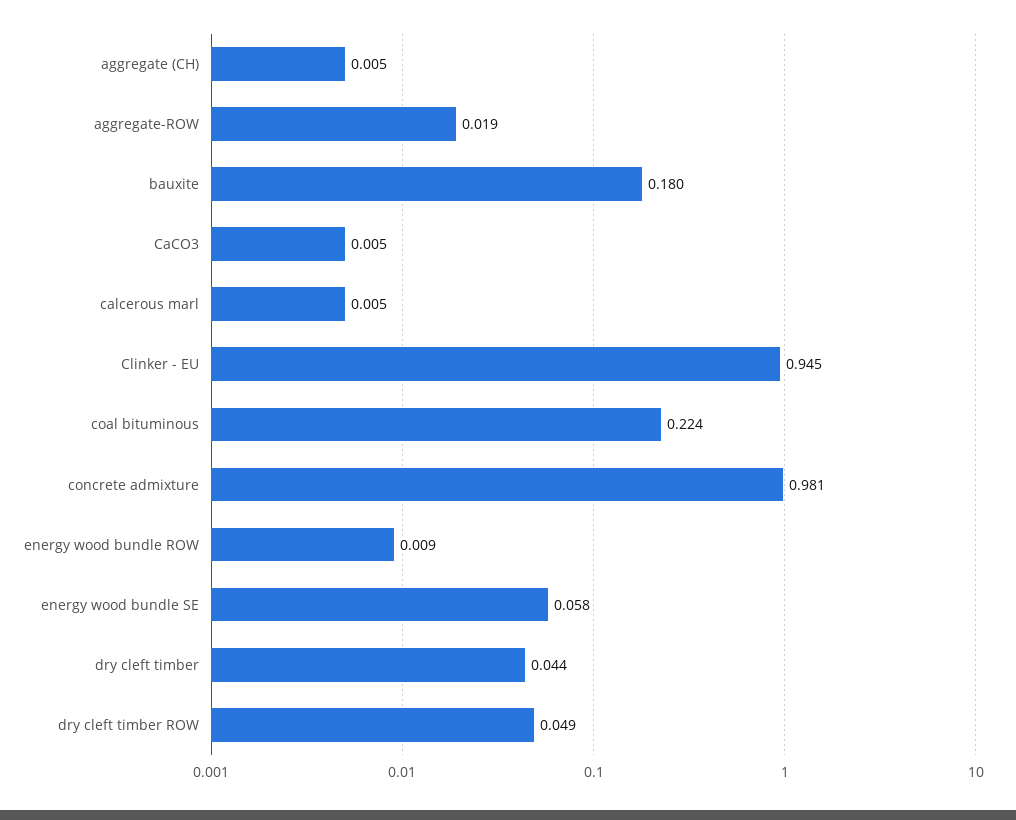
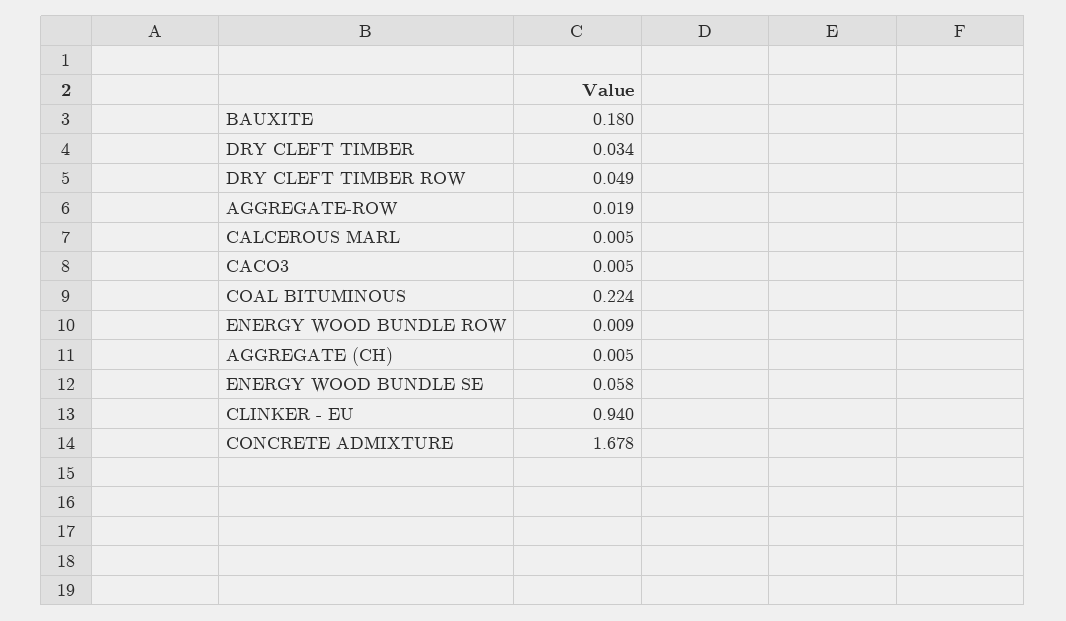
  {
    "aggregate (CH)": 0.005,
    "aggregate-ROW": 0.019,
    "bauxite": 0.18,
    "CaCO3": 0.005,
    "calcerous marl": 0.005,
-   "Clinker - EU": 0.945,
+   "Clinker - EU": 0.94,
    "coal bituminous": 0.224,
-   "concrete admixture": 0.981,
+   "concrete admixture": 1.678,
    "energy wood bundle ROW": 0.009,
    "energy wood bundle SE": 0.058,
-   "dry cleft timber": 0.044,
+   "dry cleft timber": 0.034,
    "dry cleft timber ROW": 0.049
  }

